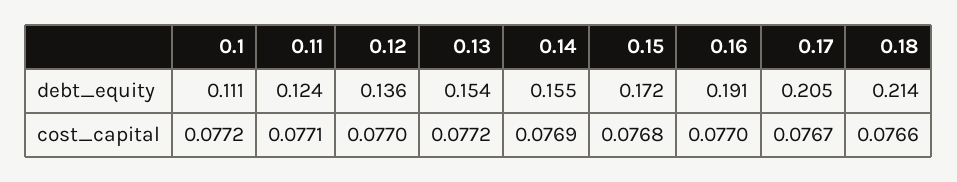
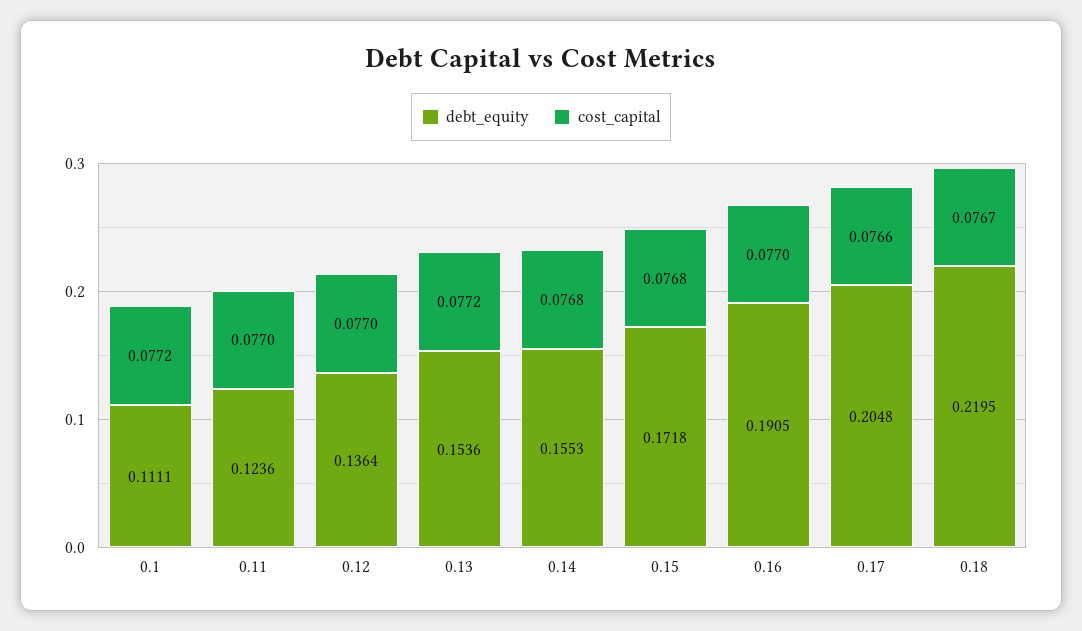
  {
    "debt_equity": {
      "0.1": 0.1111,
      "0.11": 0.1236,
      "0.12": 0.1364,
      "0.13": 0.1536,
      "0.14": 0.1553,
      "0.15": 0.1718,
      "0.16": 0.1905,
      "0.17": 0.2048,
-     "0.18": 0.214
+     "0.18": 0.2195
    },
    "cost_capital": {
      "0.1": 0.0772,
-     "0.11": 0.0771,
+     "0.11": 0.077,
      "0.12": 0.077,
      "0.13": 0.0772,
-     "0.14": 0.0769,
+     "0.14": 0.0768,
      "0.15": 0.0768,
      "0.16": 0.077,
-     "0.17": 0.0767,
+     "0.17": 0.0766,
-     "0.18": 0.0766
+     "0.18": 0.0767
    }
  }

